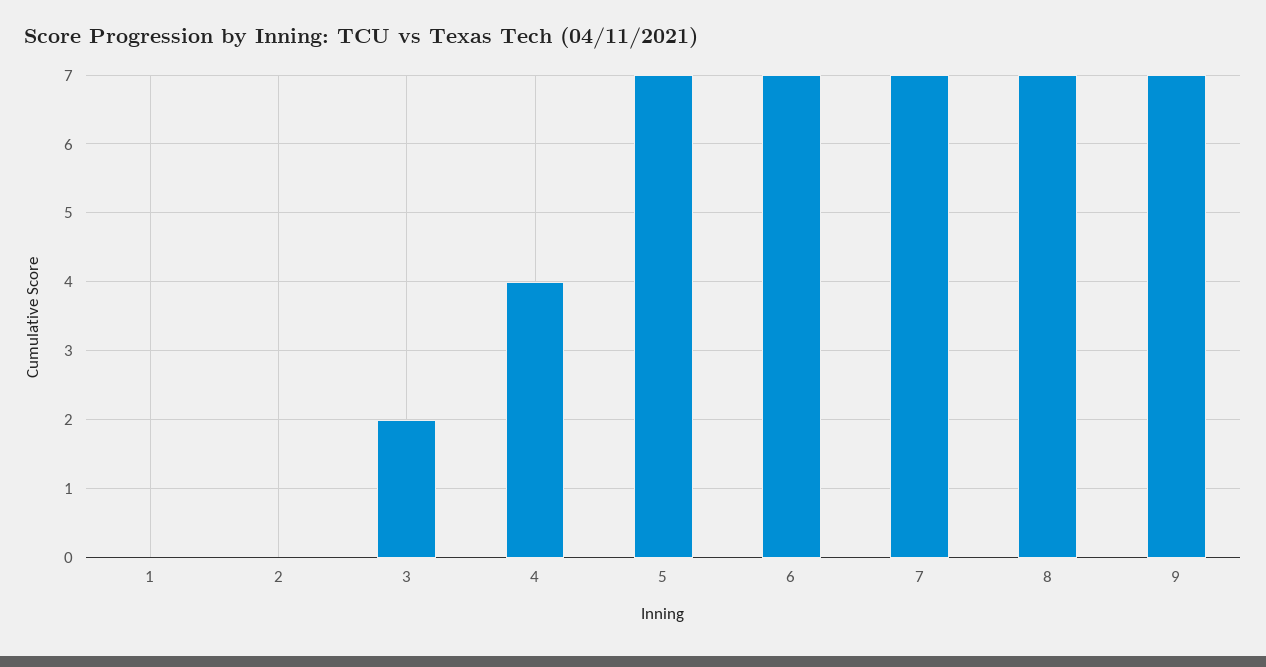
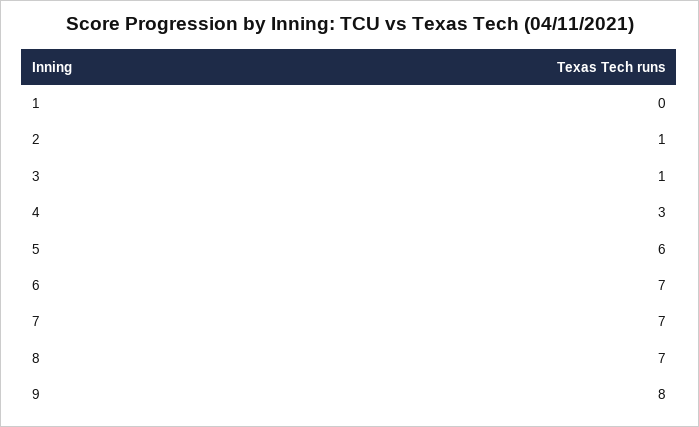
  {
    "1": 0,
-   "2": 0,
+   "2": 1,
-   "3": 2,
+   "3": 1,
-   "4": 4,
+   "4": 3,
-   "5": 7,
+   "5": 6,
    "6": 7,
    "7": 7,
    "8": 7,
-   "9": 7
+   "9": 8
  }

